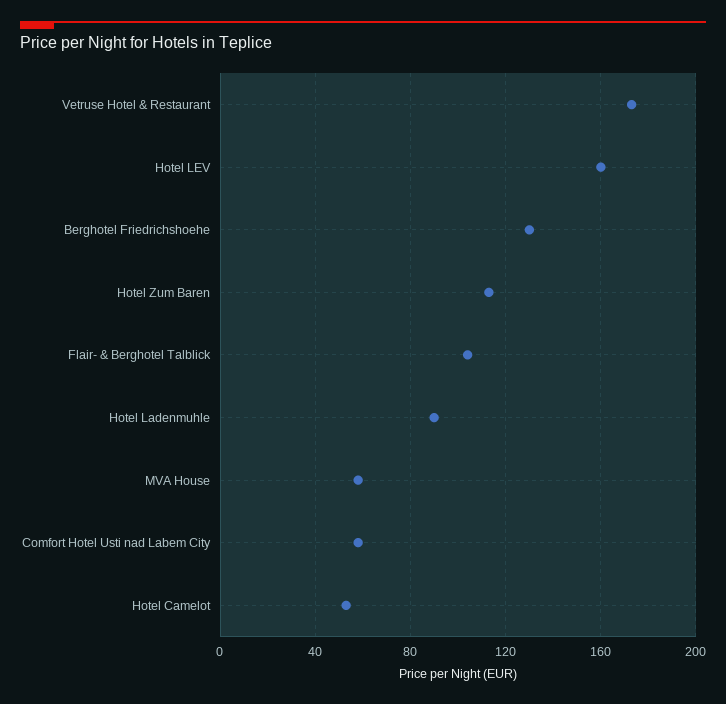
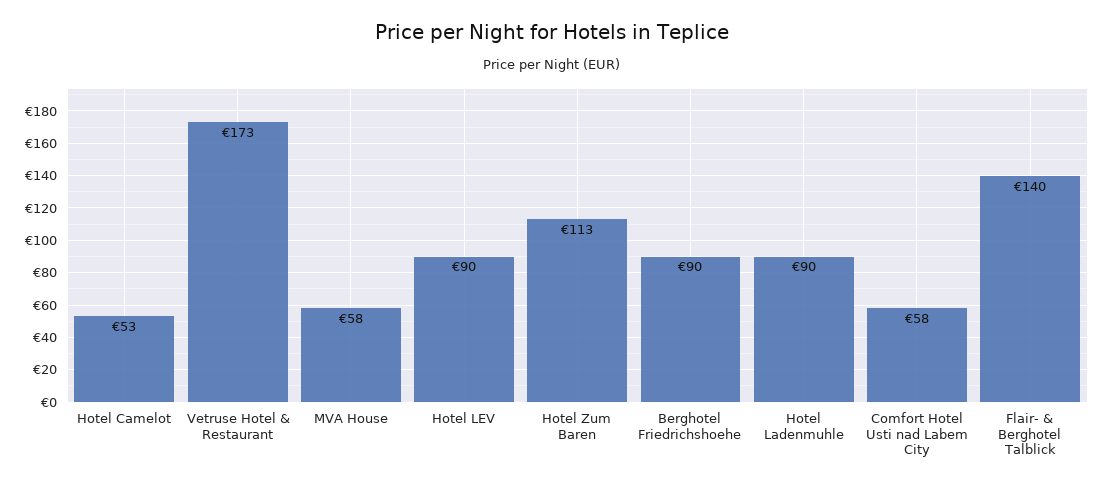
  {
    "Vetruse Hotel & Restaurant": 173,
-   "Hotel LEV": 160,
+   "Hotel LEV": 90,
-   "Berghotel Friedrichshoehe": 130,
+   "Berghotel Friedrichshoehe": 90,
    "Hotel Zum Baren": 113,
-   "Flair- & Berghotel Talblick": 105,
+   "Flair- & Berghotel Talblick": 140,
    "Hotel Ladenmuhle": 90,
    "MVA House": 58,
    "Comfort Hotel Usti nad Labem City": 58,
    "Hotel Camelot": 53
  }

